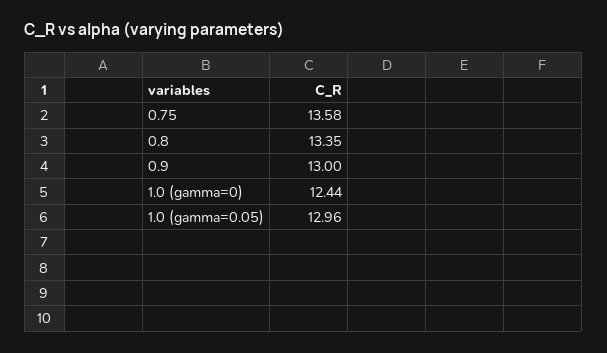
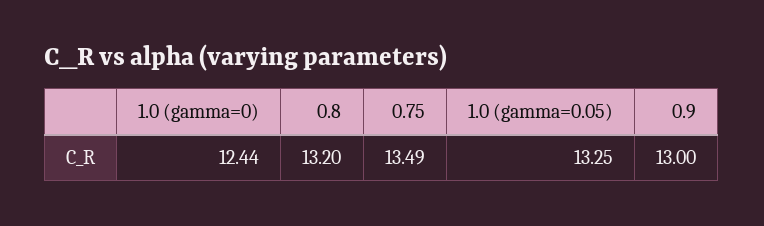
  {
-   "0.75": 13.58,
+   "0.75": 13.49,
-   "0.8": 13.35,
+   "0.8": 13.2,
    "0.9": 13,
    "1.0 (gamma=0)": 12.44,
-   "1.0 (gamma=0.05)": 12.96
+   "1.0 (gamma=0.05)": 13.25
  }

